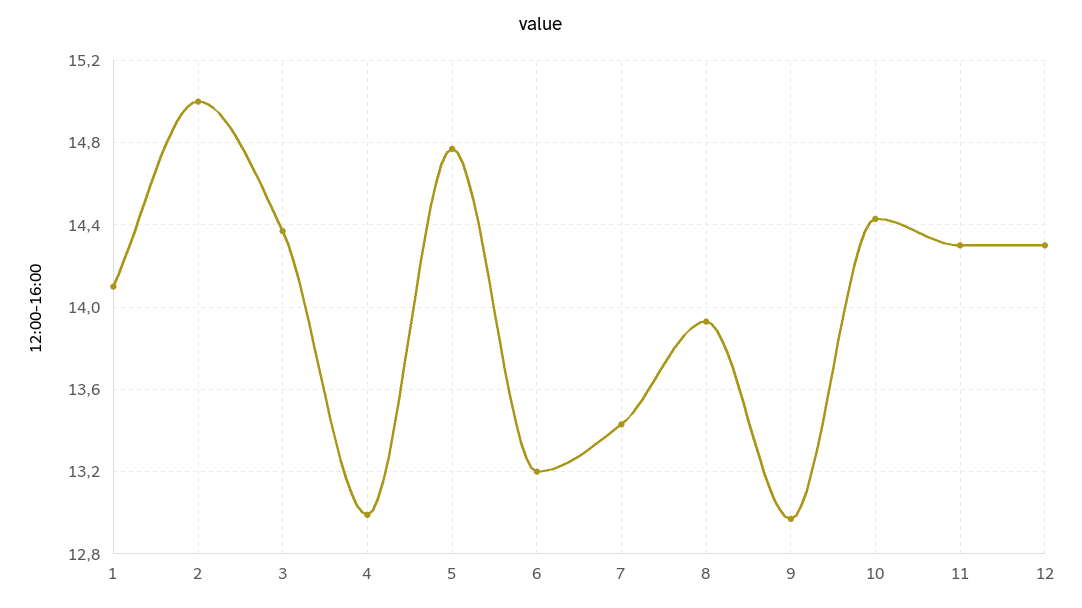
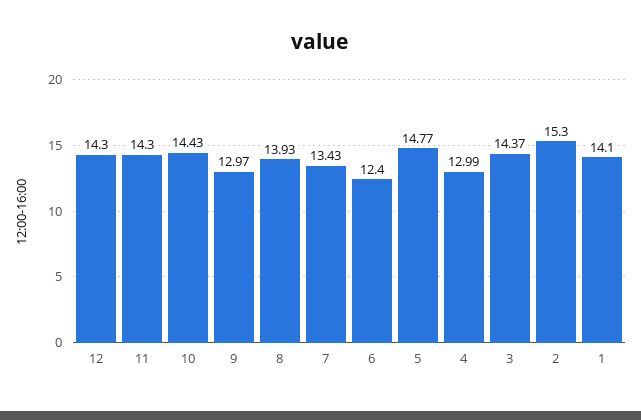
  {
    "1": 14.1,
-   "2": 15,
+   "2": 15.3,
    "3": 14.37,
    "4": 12.99,
    "5": 14.77,
-   "6": 13.2,
+   "6": 12.4,
    "7": 13.43,
    "8": 13.93,
    "9": 12.97,
    "10": 14.43,
    "11": 14.3,
    "12": 14.3
  }

